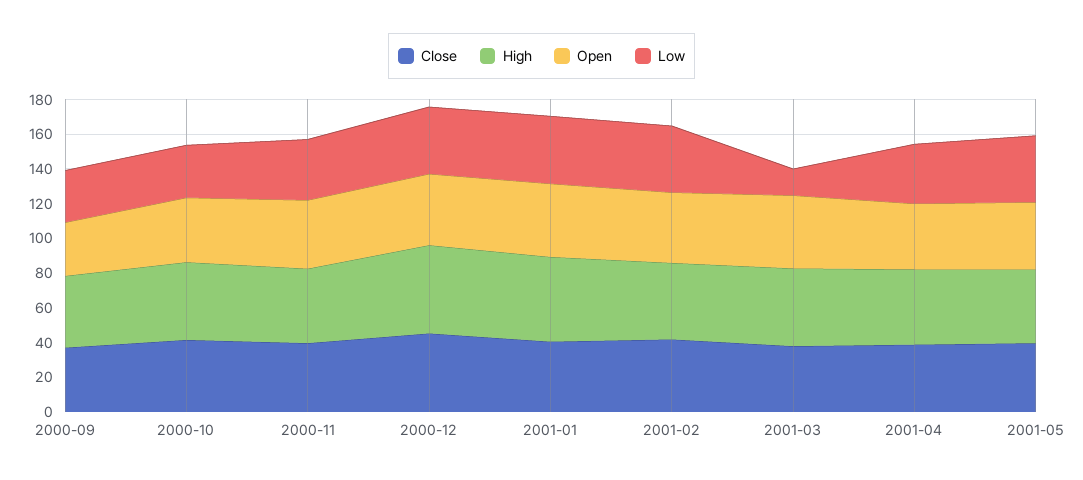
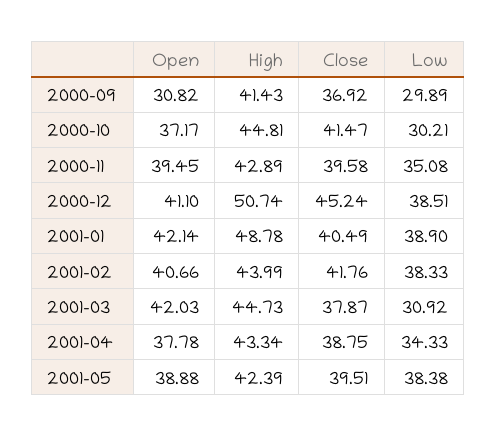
  {
    "Close": {
      "2000-09": 36.92,
      "2000-10": 41.47,
      "2000-11": 39.58,
      "2000-12": 45.24,
      "2001-01": 40.49,
      "2001-02": 41.76,
      "2001-03": 37.87,
      "2001-04": 38.75,
      "2001-05": 39.51
    },
    "High": {
      "2000-09": 41.43,
      "2000-10": 44.81,
      "2000-11": 42.89,
      "2000-12": 50.74,
      "2001-01": 48.78,
      "2001-02": 43.99,
      "2001-03": 44.73,
      "2001-04": 43.34,
      "2001-05": 42.39
    },
    "Open": {
      "2000-09": 30.82,
      "2000-10": 37.17,
      "2000-11": 39.45,
      "2000-12": 41.1,
      "2001-01": 42.14,
      "2001-02": 40.66,
      "2001-03": 42.03,
      "2001-04": 37.78,
      "2001-05": 38.88
    },
    "Low": {
      "2000-09": 29.89,
      "2000-10": 30.21,
      "2000-11": 35.08,
      "2000-12": 38.51,
      "2001-01": 38.9,
      "2001-02": 38.33,
-     "2001-03": 15,
+     "2001-03": 30.92,
      "2001-04": 34.33,
      "2001-05": 38.38
    }
  }

